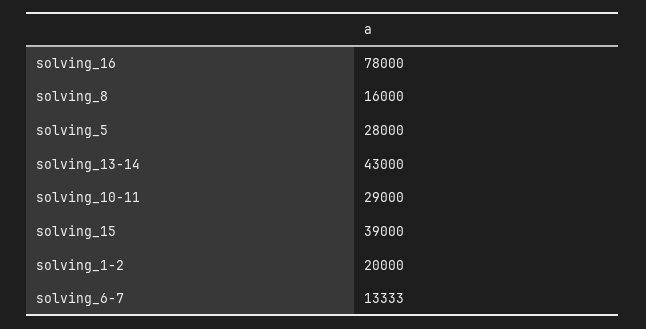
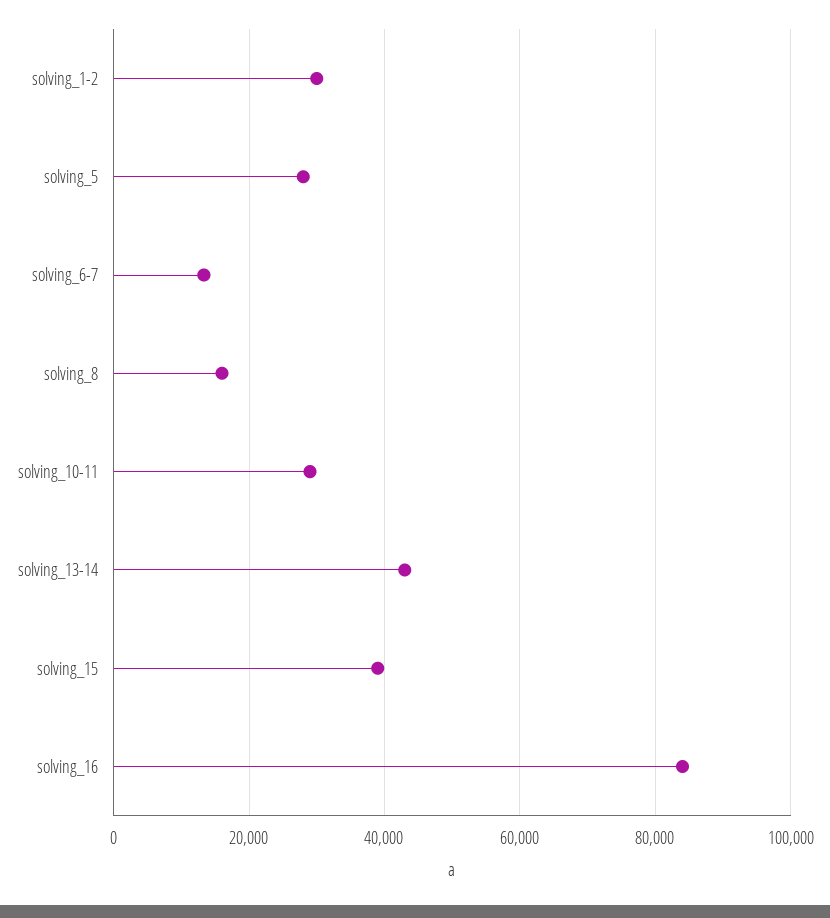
  {
-   "solving_16": 78000,
+   "solving_16": 84000,
    "solving_8": 16000,
    "solving_5": 28000,
    "solving_13-14": 43000,
    "solving_10-11": 29000,
    "solving_15": 39000,
-   "solving_1-2": 20000,
+   "solving_1-2": 30000,
    "solving_6-7": 13333
  }

